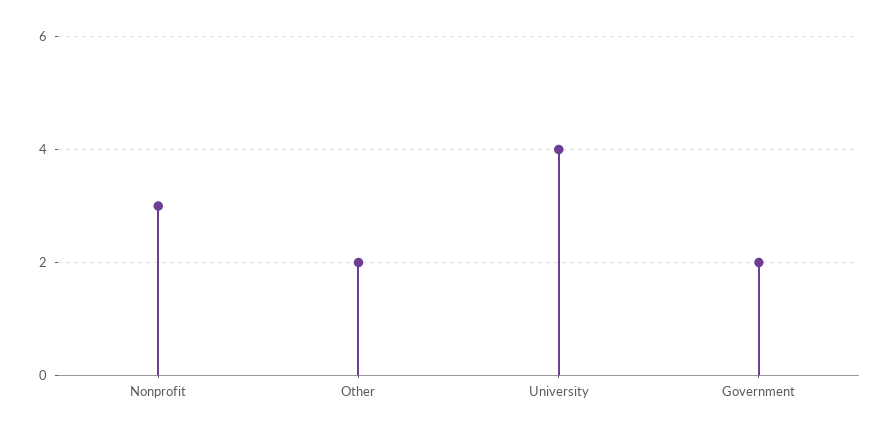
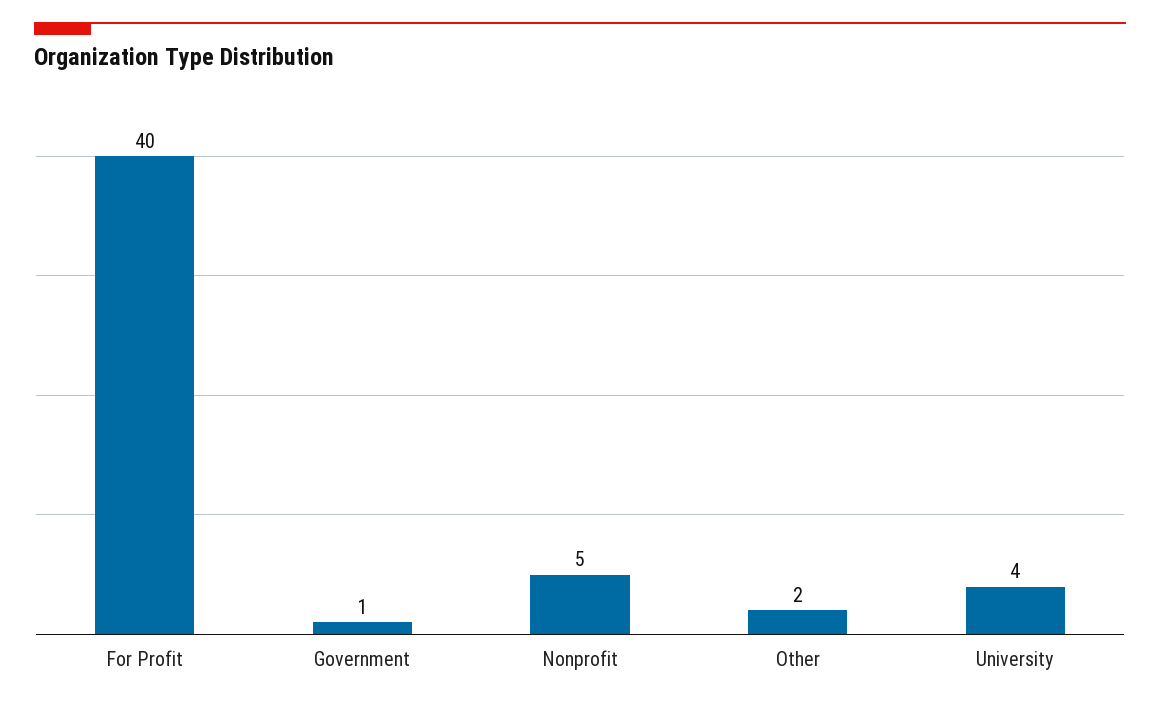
  {
-   "Nonprofit": 3,
+   "Nonprofit": 5,
    "Other": 2,
    "University": 4,
-   "Government": 2
+   "Government": 1,
+   "For Profit": 40
  }

